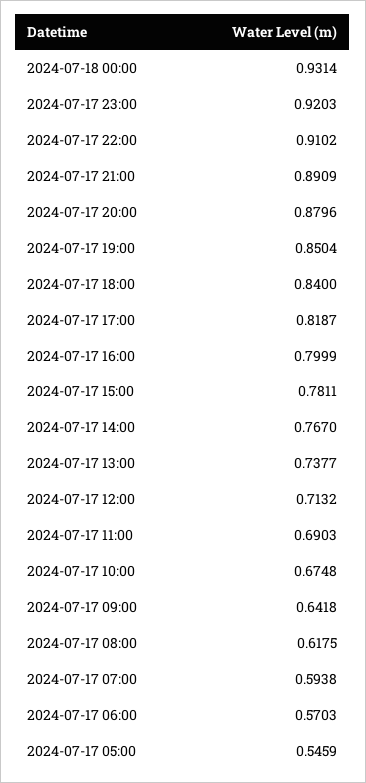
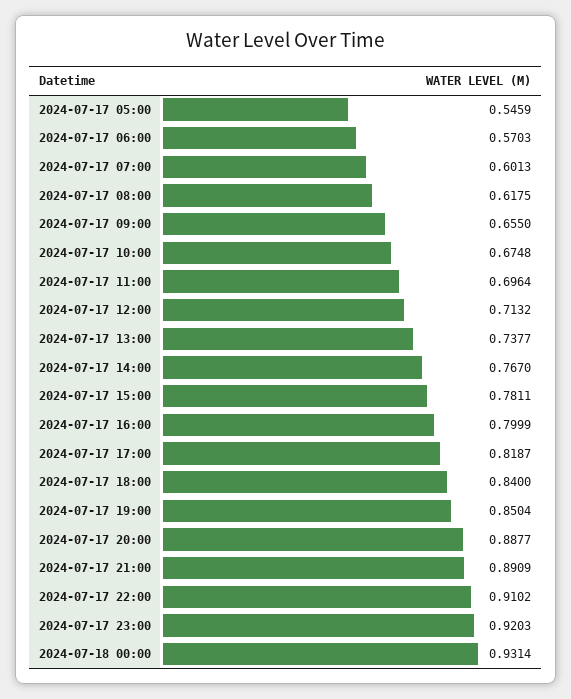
  {
    "2024-07-18 00:00": 0.9314,
    "2024-07-17 23:00": 0.9203,
    "2024-07-17 22:00": 0.9102,
    "2024-07-17 21:00": 0.8909,
-   "2024-07-17 20:00": 0.8796,
+   "2024-07-17 20:00": 0.8877,
    "2024-07-17 19:00": 0.8504,
    "2024-07-17 18:00": 0.84,
    "2024-07-17 17:00": 0.8187,
    "2024-07-17 16:00": 0.7999,
    "2024-07-17 15:00": 0.7811,
    "2024-07-17 14:00": 0.767,
    "2024-07-17 13:00": 0.7377,
    "2024-07-17 12:00": 0.7132,
-   "2024-07-17 11:00": 0.6903,
+   "2024-07-17 11:00": 0.6964,
    "2024-07-17 10:00": 0.6748,
-   "2024-07-17 09:00": 0.6418,
+   "2024-07-17 09:00": 0.655,
    "2024-07-17 08:00": 0.6175,
-   "2024-07-17 07:00": 0.5938,
+   "2024-07-17 07:00": 0.6013,
    "2024-07-17 06:00": 0.5703,
    "2024-07-17 05:00": 0.5459
  }

